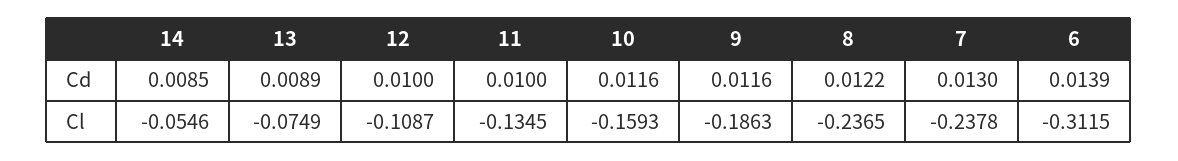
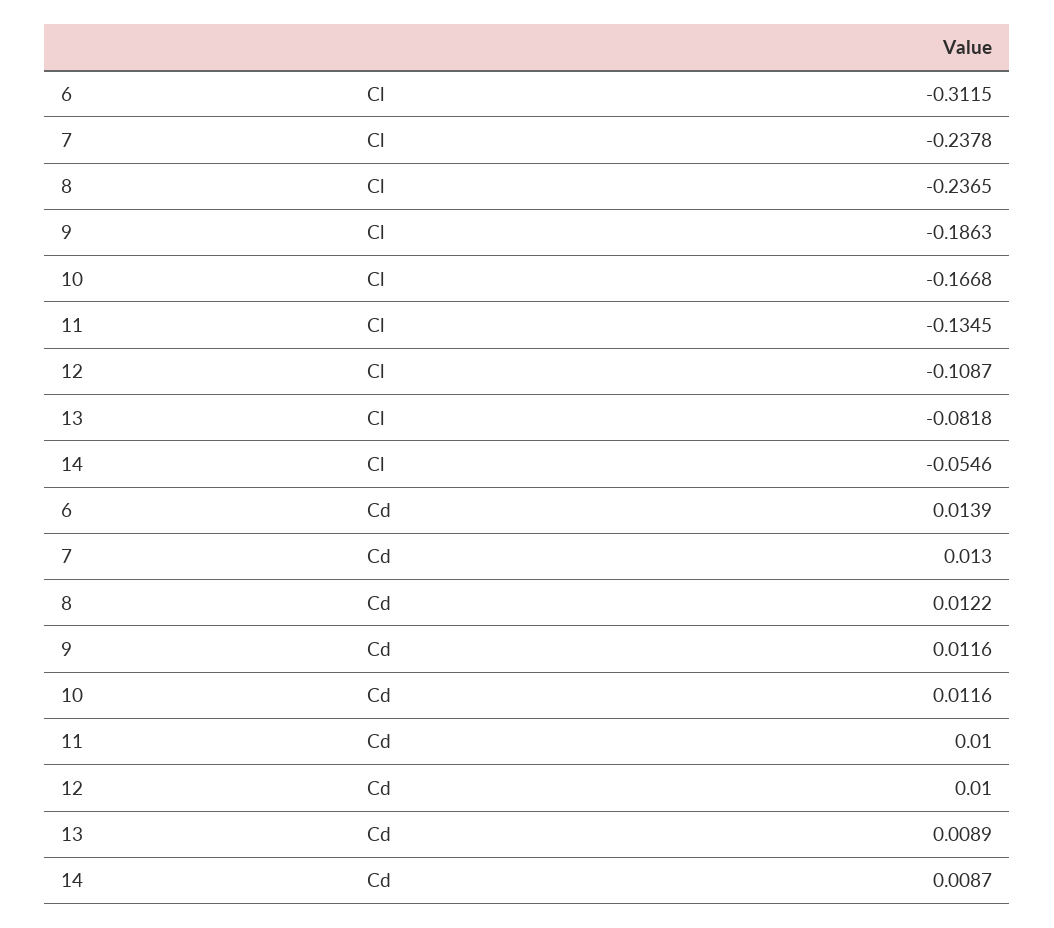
  {
    "14": {
-     "Cd": 0.0085,
+     "Cd": 0.0087,
      "Cl": -0.0546
    },
    "13": {
      "Cd": 0.0089,
-     "Cl": -0.0749
+     "Cl": -0.0818
    },
    "12": {
      "Cd": 0.01,
      "Cl": -0.1087
    },
    "11": {
      "Cd": 0.01,
      "Cl": -0.1345
    },
    "10": {
      "Cd": 0.0116,
-     "Cl": -0.1593
+     "Cl": -0.1668
    },
    "9": {
      "Cd": 0.0116,
      "Cl": -0.1863
    },
    "8": {
      "Cd": 0.0122,
      "Cl": -0.2365
    },
    "7": {
      "Cd": 0.013,
      "Cl": -0.2378
    },
    "6": {
      "Cd": 0.0139,
      "Cl": -0.3115
    }
  }

